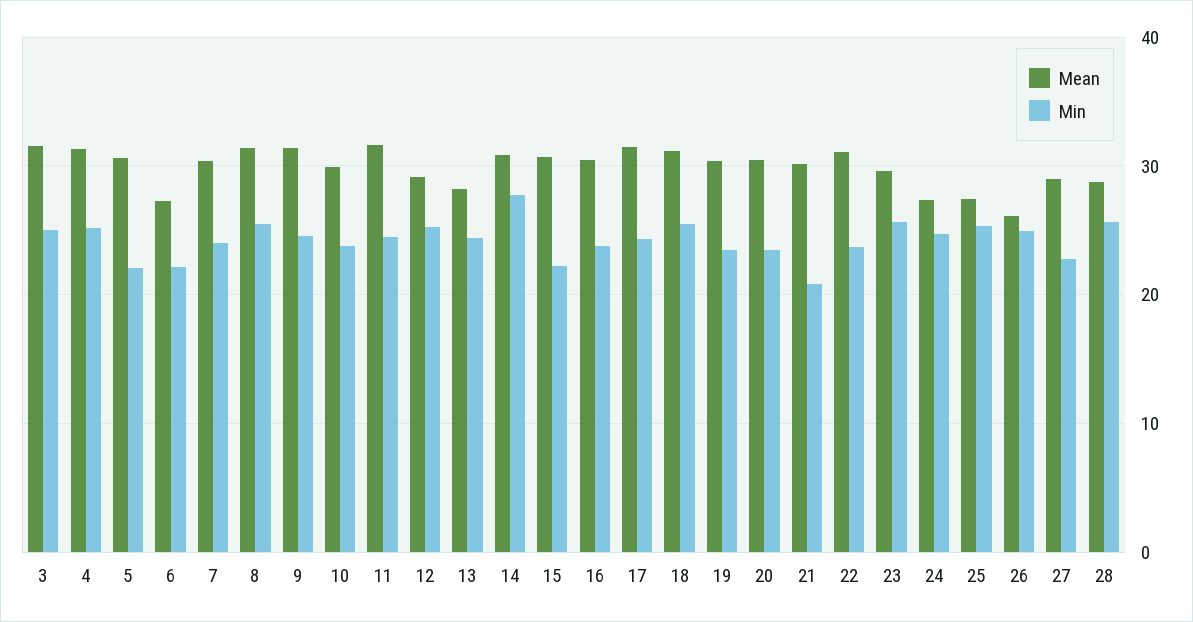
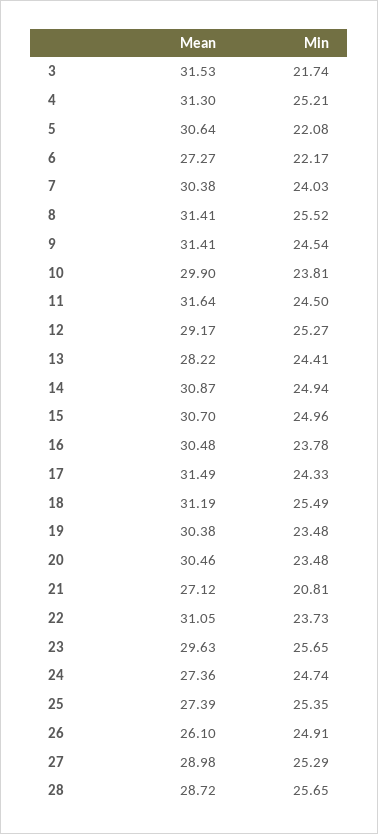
  {
    "Mean": {
      "3": 31.53,
      "4": 31.3,
      "5": 30.64,
      "6": 27.27,
      "7": 30.38,
      "8": 31.41,
      "9": 31.41,
      "10": 29.9,
      "11": 31.64,
      "12": 29.17,
      "13": 28.22,
      "14": 30.87,
      "15": 30.7,
      "16": 30.48,
      "17": 31.49,
      "18": 31.19,
      "19": 30.38,
      "20": 30.46,
-     "21": 30,
+     "21": 27.12,
      "22": 31.05,
      "23": 29.63,
      "24": 27.36,
      "25": 27.39,
      "26": 26.1,
      "27": 28.98,
      "28": 28.72
    },
    "Min": {
-     "3": 25,
+     "3": 21.74,
      "4": 25.21,
      "5": 22.08,
      "6": 22.17,
      "7": 24.03,
      "8": 25.52,
      "9": 24.54,
      "10": 23.81,
      "11": 24.5,
      "12": 25.27,
      "13": 24.41,
-     "14": 28,
+     "14": 24.94,
-     "15": 22,
+     "15": 24.96,
      "16": 23.78,
      "17": 24.33,
      "18": 25.49,
      "19": 23.48,
      "20": 23.48,
      "21": 20.81,
      "22": 23.73,
      "23": 25.65,
      "24": 24.74,
      "25": 25.35,
      "26": 24.91,
-     "27": 23,
+     "27": 25.29,
      "28": 25.65
    }
  }

